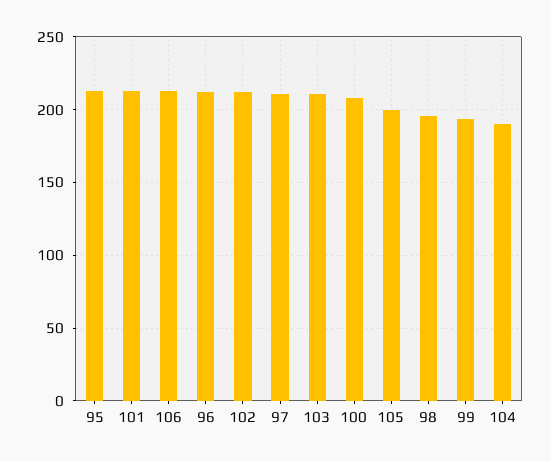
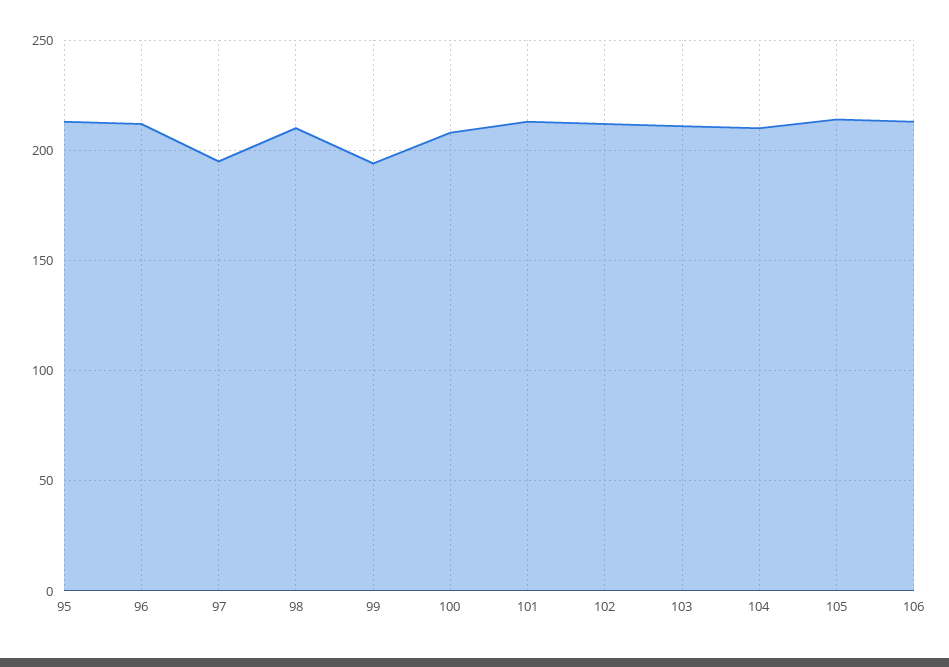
  {
    "95": 215,
    "101": 215,
    "106": 215,
    "96": 210,
    "102": 210,
-   "97": 210,
+   "97": 195,
    "103": 210,
    "100": 210,
-   "105": 200,
+   "105": 215,
-   "98": 195,
+   "98": 210,
    "99": 195,
-   "104": 190
+   "104": 210
  }

